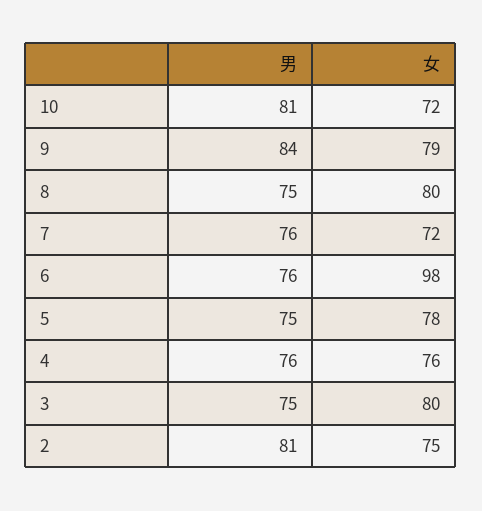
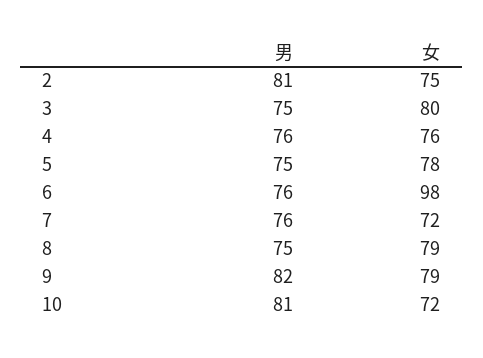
  {
    "男": {
      "10": 81,
-     "9": 84,
+     "9": 82,
      "8": 75,
      "7": 76,
      "6": 76,
      "5": 75,
      "4": 76,
      "3": 75,
      "2": 81
    },
    "女": {
      "10": 72,
      "9": 79,
-     "8": 80,
+     "8": 79,
      "7": 72,
      "6": 98,
      "5": 78,
      "4": 76,
      "3": 80,
      "2": 75
    }
  }

